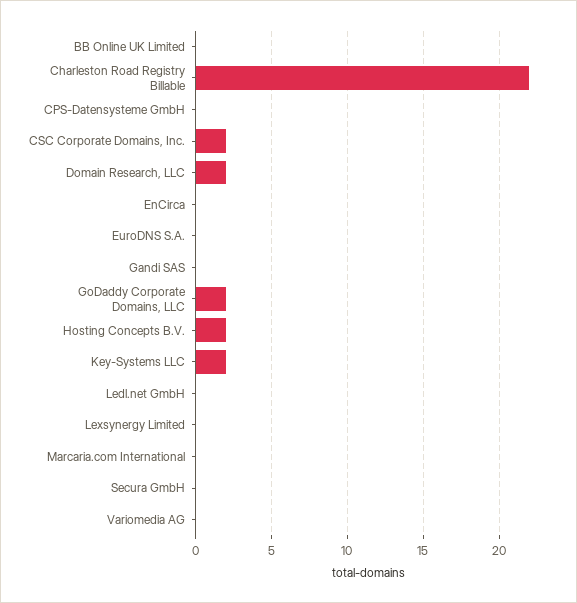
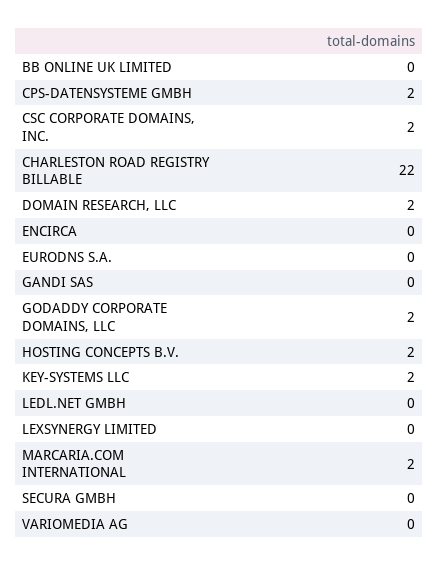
  {
    "BB Online UK Limited": 0,
    "Charleston Road Registry Billable": 22,
-   "CPS-Datensysteme GmbH": 0,
+   "CPS-Datensysteme GmbH": 2,
    "CSC Corporate Domains, Inc.": 2,
    "Domain Research, LLC": 2,
    "EnCirca": 0,
    "EuroDNS S.A.": 0,
    "Gandi SAS": 0,
    "GoDaddy Corporate Domains, LLC": 2,
    "Hosting Concepts B.V.": 2,
    "Key-Systems LLC": 2,
    "Ledl.net GmbH": 0,
    "Lexsynergy Limited": 0,
-   "Marcaria.com International": 0,
+   "Marcaria.com International": 2,
    "Secura GmbH": 0,
    "Variomedia AG": 0
  }

